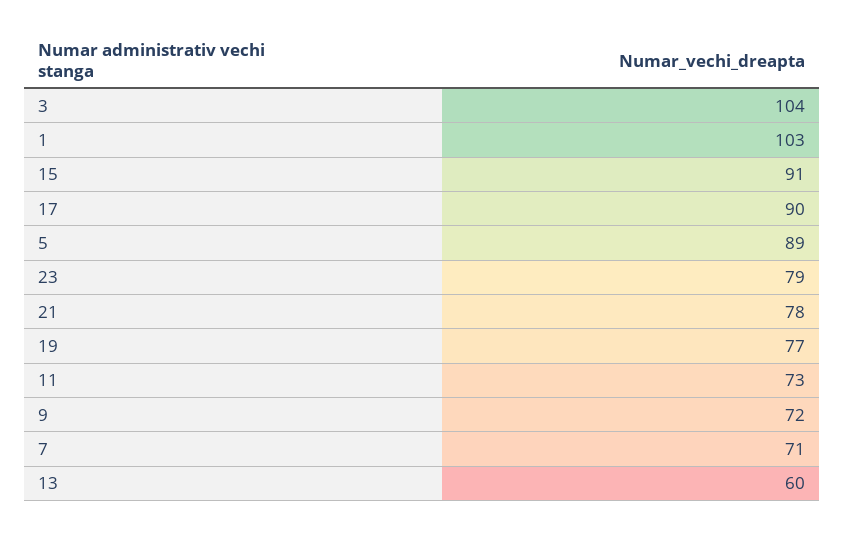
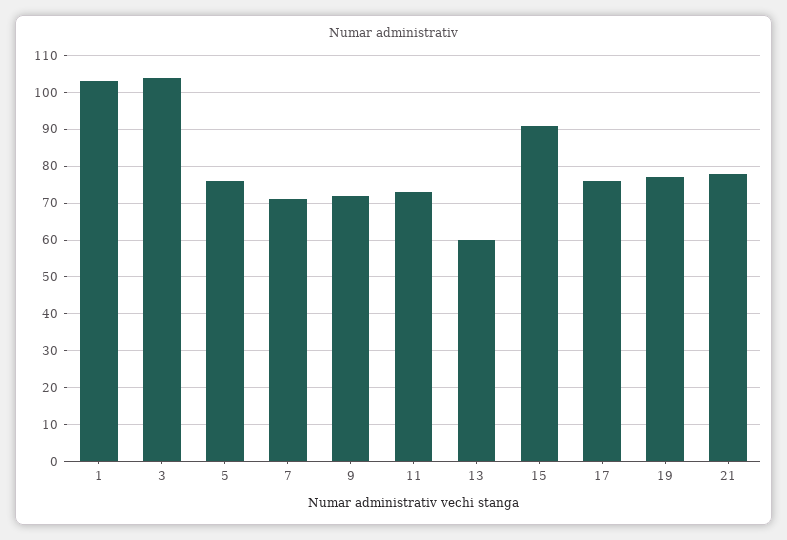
  {
    "3": 104,
    "1": 103,
    "15": 91,
-   "17": 90,
+   "17": 75,
-   "5": 89,
+   "5": 75,
-   "23": 79,
    "21": 78,
    "19": 77,
    "11": 73,
    "9": 72,
    "7": 71,
    "13": 60
  }

